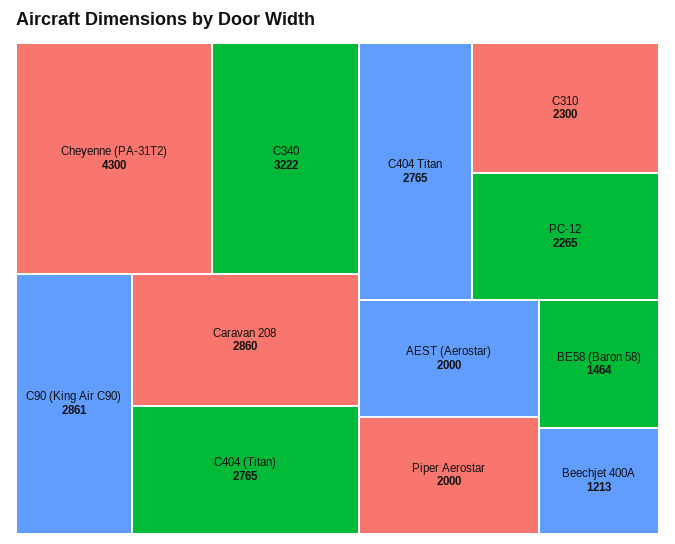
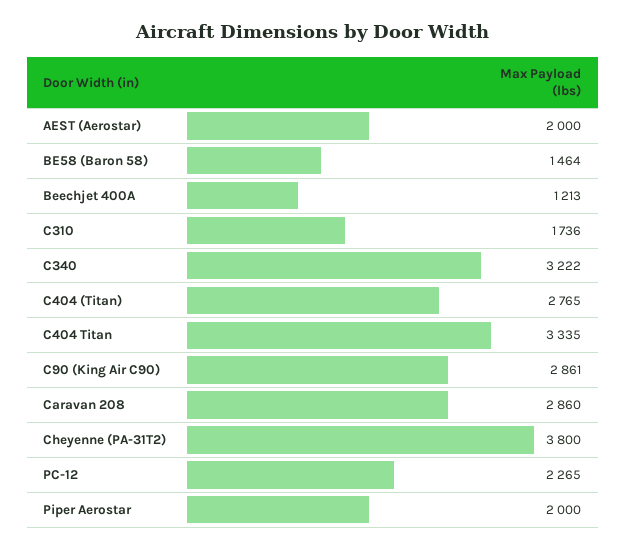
  {
-   "Cheyenne (PA-31T2)": 4300,
+   "Cheyenne (PA-31T2)": 3800,
    "C340": 3222,
    "C90 (King Air C90)": 2861,
    "Caravan 208": 2860,
    "C404 (Titan)": 2765,
-   "C404 Titan": 2765,
+   "C404 Titan": 3335,
-   "C310": 2300,
+   "C310": 1736,
    "PC-12": 2265,
    "AEST (Aerostar)": 2000,
    "Piper Aerostar": 2000,
    "BE58 (Baron 58)": 1464,
    "Beechjet 400A": 1213
  }

